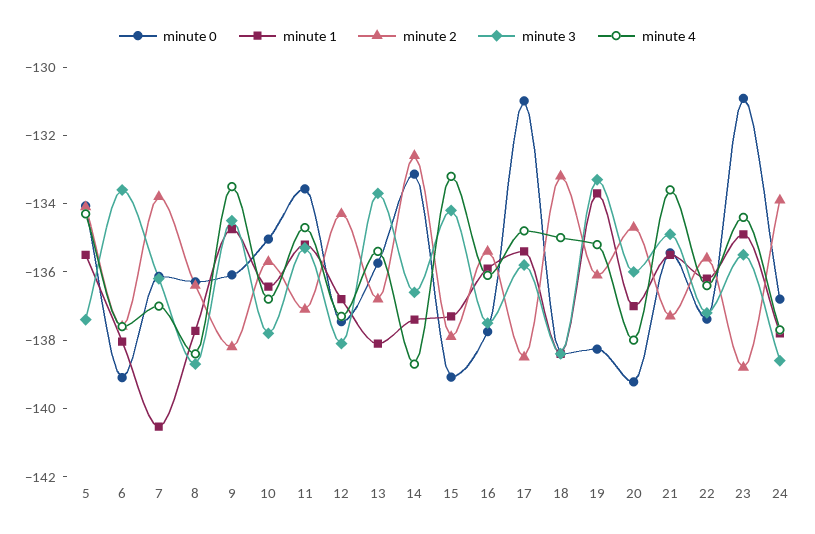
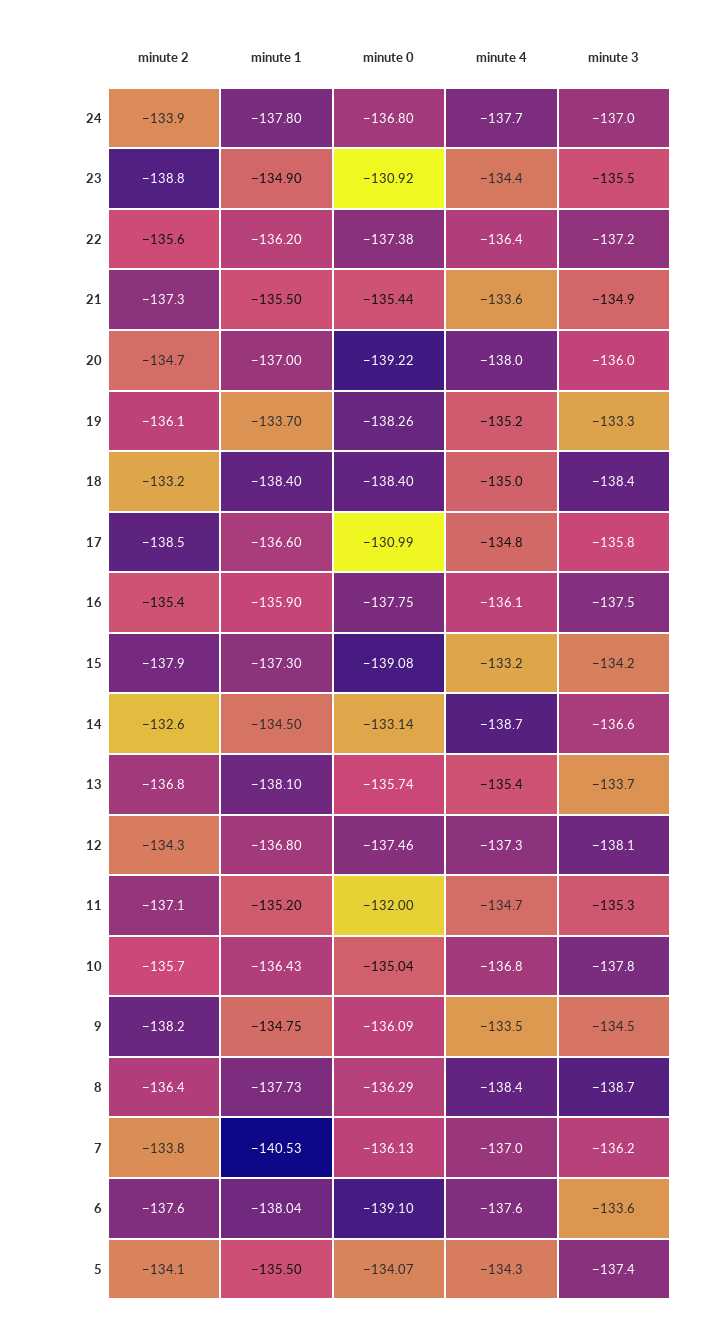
  {
    "minute 0": {
      "5": -134.07,
      "6": -139.1,
      "7": -136.13,
      "8": -136.29,
      "9": -136.09,
      "10": -135.04,
-     "11": -133.5,
+     "11": -132,
      "12": -137.46,
      "13": -135.74,
      "14": -133.14,
      "15": -139.08,
      "16": -137.75,
      "17": -130.99,
      "18": -138.4,
      "19": -138.26,
      "20": -139.22,
      "21": -135.44,
      "22": -137.38,
      "23": -130.92,
      "24": -136.8
    },
    "minute 1": {
      "5": -135.5,
      "6": -138.04,
      "7": -140.53,
      "8": -137.73,
      "9": -134.75,
      "10": -136.43,
      "11": -135.2,
      "12": -136.8,
      "13": -138.1,
-     "14": -137.5,
+     "14": -134.5,
      "15": -137.3,
      "16": -135.9,
-     "17": -135.5,
+     "17": -136.6,
      "18": -138.4,
      "19": -133.7,
      "20": -137,
      "21": -135.5,
      "22": -136.2,
      "23": -134.9,
      "24": -137.8
    },
    "minute 2": {
      "5": -134.1,
      "6": -137.6,
      "7": -133.8,
      "8": -136.4,
      "9": -138.2,
      "10": -135.7,
      "11": -137.1,
      "12": -134.3,
      "13": -136.8,
      "14": -132.6,
      "15": -137.9,
      "16": -135.4,
      "17": -138.5,
      "18": -133.2,
      "19": -136.1,
      "20": -134.7,
      "21": -137.3,
      "22": -135.6,
      "23": -138.8,
      "24": -133.9
    },
    "minute 3": {
      "5": -137.4,
      "6": -133.6,
      "7": -136.2,
      "8": -138.7,
      "9": -134.5,
      "10": -137.8,
      "11": -135.3,
      "12": -138.1,
      "13": -133.7,
      "14": -136.6,
      "15": -134.2,
      "16": -137.5,
      "17": -135.8,
      "18": -138.4,
      "19": -133.3,
      "20": -136,
      "21": -134.9,
      "22": -137.2,
      "23": -135.5,
-     "24": -138.5
+     "24": -137
    },
    "minute 4": {
      "5": -134.3,
      "6": -137.6,
      "7": -137,
      "8": -138.4,
      "9": -133.5,
      "10": -136.8,
      "11": -134.7,
      "12": -137.3,
      "13": -135.4,
      "14": -138.7,
      "15": -133.2,
      "16": -136.1,
      "17": -134.8,
      "18": -135,
      "19": -135.2,
      "20": -138,
      "21": -133.6,
      "22": -136.4,
      "23": -134.4,
      "24": -137.7
    }
  }

